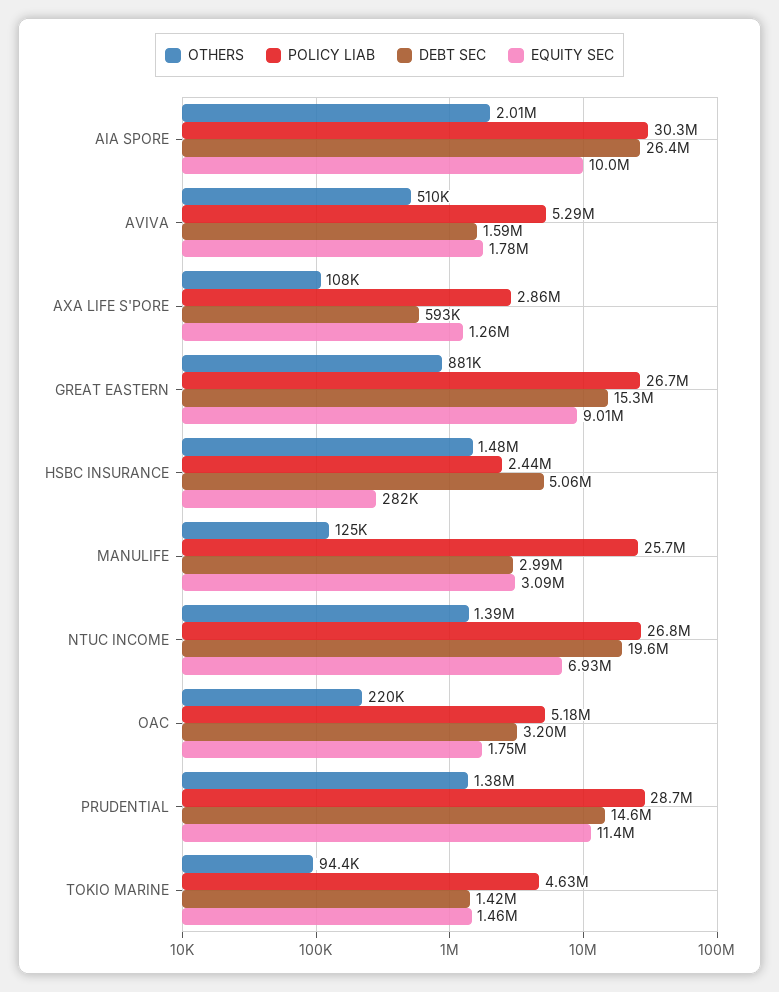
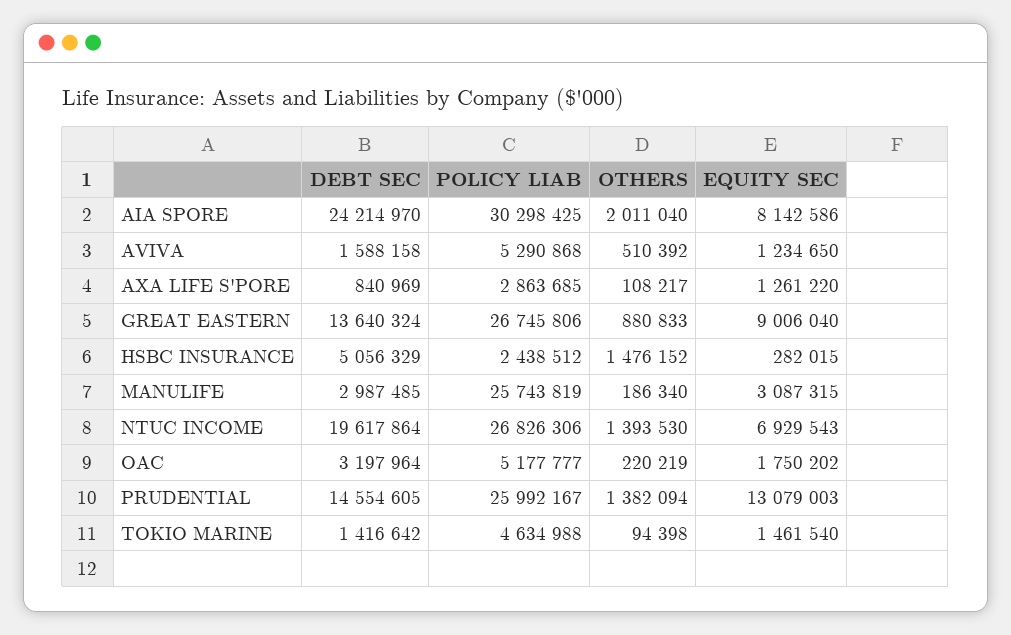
  {
    "OTHERS": {
      "AIA SPORE": 2011040,
      "AVIVA": 510392,
      "AXA LIFE S'PORE": 108217,
      "GREAT EASTERN": 880833,
      "HSBC INSURANCE": 1476152,
-     "MANULIFE": 125000,
+     "MANULIFE": 186340,
      "NTUC INCOME": 1393530,
      "OAC": 220219,
      "PRUDENTIAL": 1382094,
      "TOKIO MARINE": 94398
    },
    "POLICY LIAB": {
      "AIA SPORE": 30298425,
      "AVIVA": 5290868,
      "AXA LIFE S'PORE": 2863685,
      "GREAT EASTERN": 26745806,
      "HSBC INSURANCE": 2438512,
      "MANULIFE": 25743819,
      "NTUC INCOME": 26826306,
      "OAC": 5177777,
-     "PRUDENTIAL": 28700000,
+     "PRUDENTIAL": 25992167,
      "TOKIO MARINE": 4634988
    },
    "DEBT SEC": {
-     "AIA SPORE": 26400000,
+     "AIA SPORE": 24214970,
      "AVIVA": 1588158,
-     "AXA LIFE S'PORE": 593000,
+     "AXA LIFE S'PORE": 840969,
-     "GREAT EASTERN": 15300000,
+     "GREAT EASTERN": 13640324,
      "HSBC INSURANCE": 5056329,
      "MANULIFE": 2987485,
      "NTUC INCOME": 19617864,
      "OAC": 3197964,
      "PRUDENTIAL": 14554605,
      "TOKIO MARINE": 1416642
    },
    "EQUITY SEC": {
-     "AIA SPORE": 10000000,
+     "AIA SPORE": 8142586,
-     "AVIVA": 1780000,
+     "AVIVA": 1234650,
      "AXA LIFE S'PORE": 1261220,
      "GREAT EASTERN": 9006040,
      "HSBC INSURANCE": 282015,
      "MANULIFE": 3087315,
      "NTUC INCOME": 6929543,
      "OAC": 1750202,
-     "PRUDENTIAL": 11400000,
+     "PRUDENTIAL": 13079003,
      "TOKIO MARINE": 1461540
    }
  }

